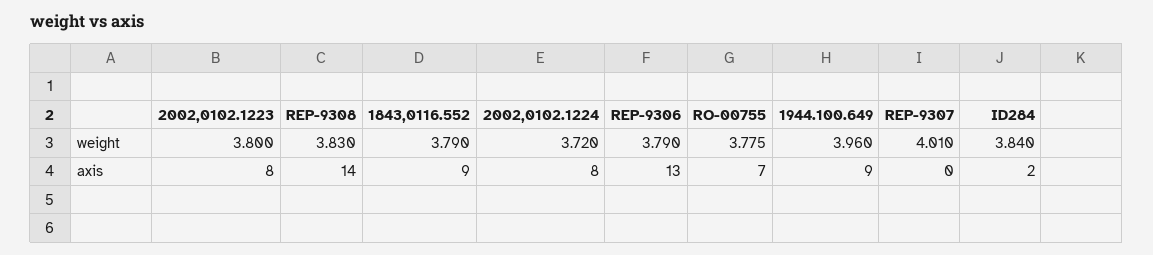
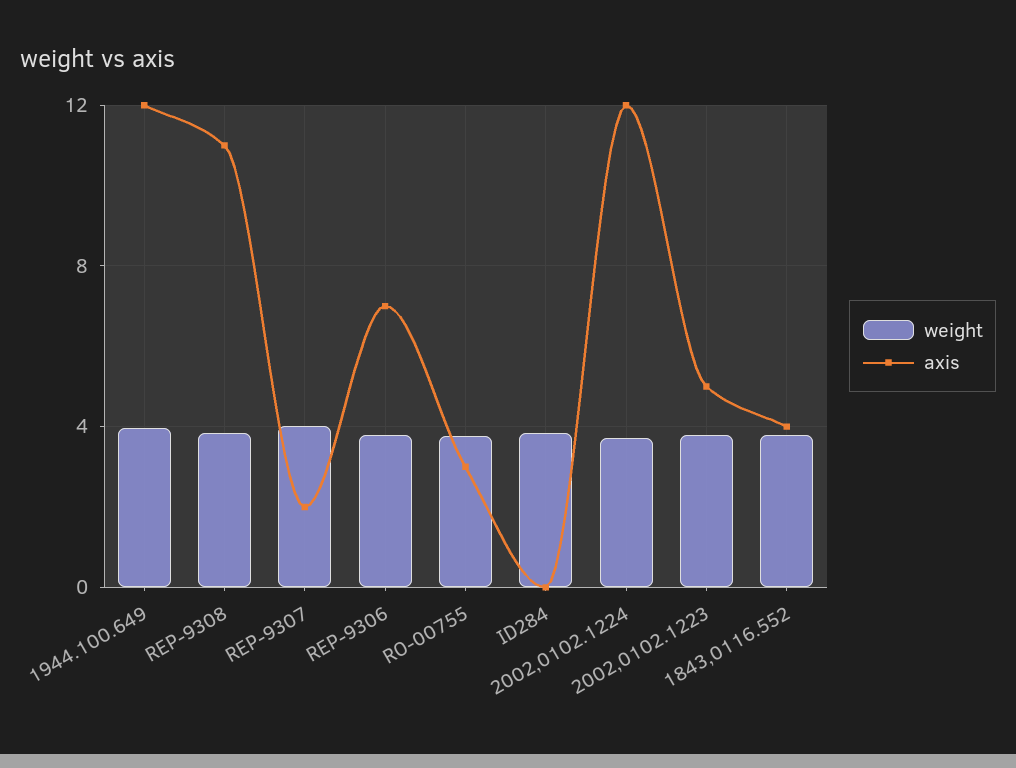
  {
    "weight": {
      "2002,0102.1223": 3.8,
      "REP-9308": 3.83,
      "1843,0116.552": 3.79,
      "2002,0102.1224": 3.72,
      "REP-9306": 3.79,
      "RO-00755": 3.775,
      "1944.100.649": 3.96,
      "REP-9307": 4.01,
      "ID284": 3.84
    },
    "axis": {
-     "2002,0102.1223": 8,
+     "2002,0102.1223": 5,
-     "REP-9308": 14,
+     "REP-9308": 11,
-     "1843,0116.552": 9,
+     "1843,0116.552": 4,
-     "2002,0102.1224": 8,
+     "2002,0102.1224": 12,
-     "REP-9306": 13,
+     "REP-9306": 7,
-     "RO-00755": 7,
+     "RO-00755": 3,
-     "1944.100.649": 9,
+     "1944.100.649": 12,
-     "REP-9307": 0,
+     "REP-9307": 2,
-     "ID284": 2
+     "ID284": 0
    }
  }

